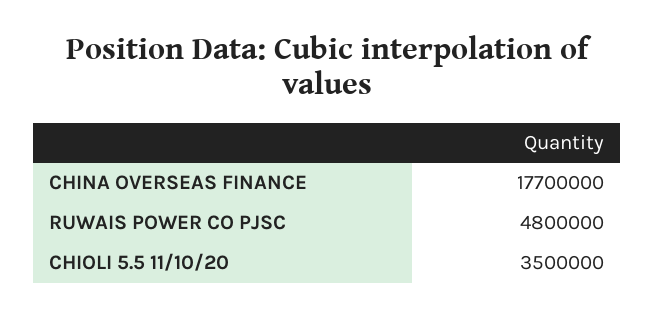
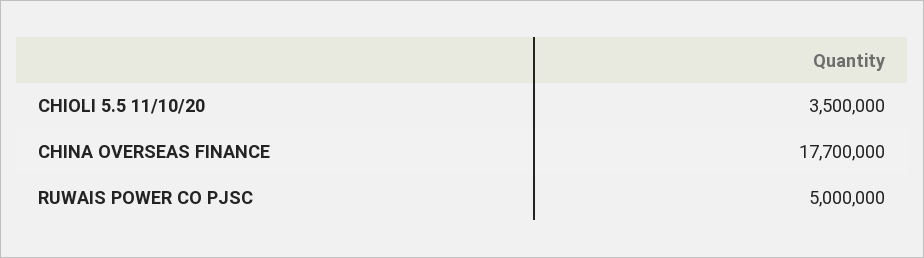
  {
    "CHINA OVERSEAS FINANCE": 17700000,
-   "RUWAIS POWER CO PJSC": 4800000,
+   "RUWAIS POWER CO PJSC": 5000000,
    "CHIOLI 5.5 11/10/20": 3500000
  }

